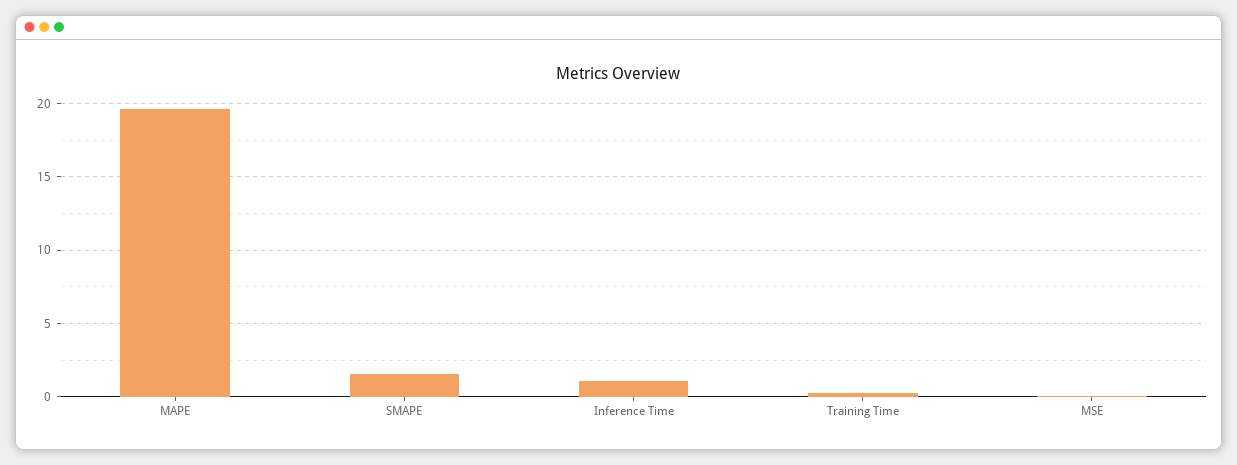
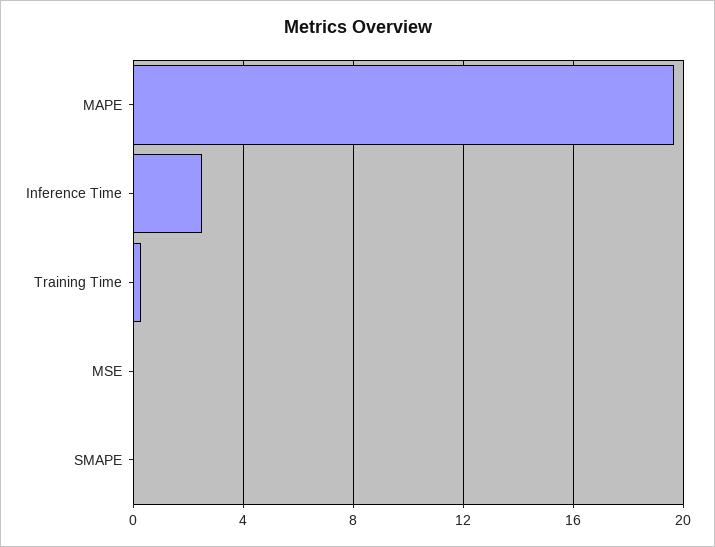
  {
    "MAPE": 19.5,
-   "SMAPE": 1.5,
+   "SMAPE": 0,
-   "Inference Time": 1,
+   "Inference Time": 2.5,
    "Training Time": 0.5,
    "MSE": 0
  }

